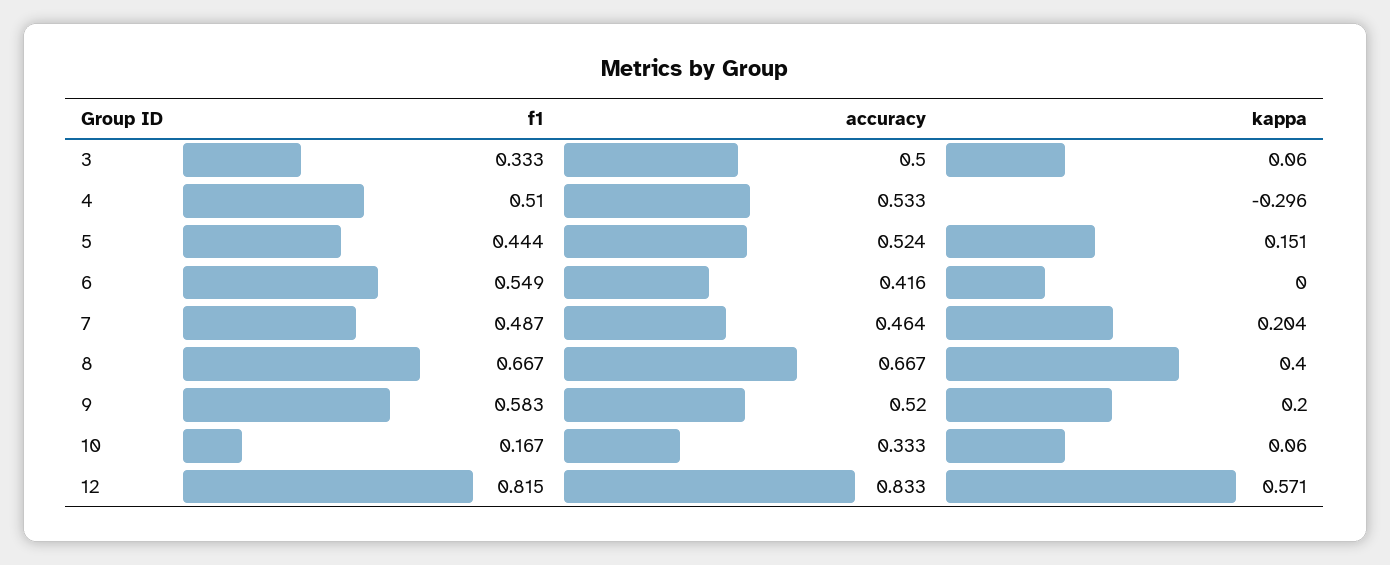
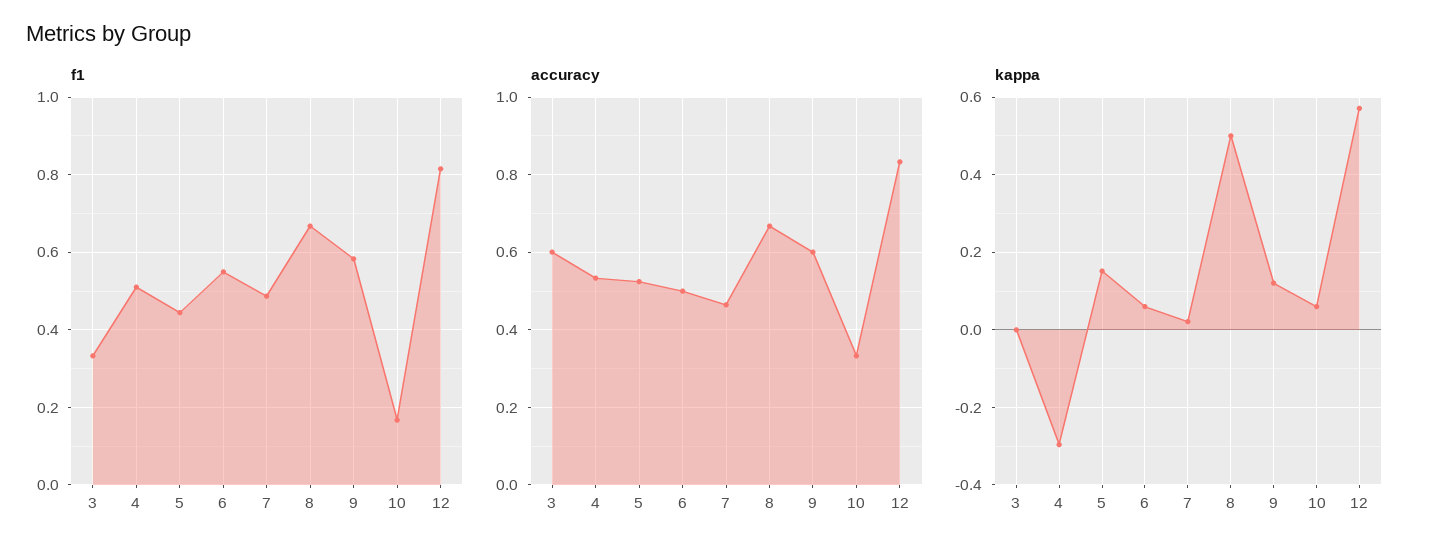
  {
    "f1": {
      "3": 0.333,
      "4": 0.51,
      "5": 0.444,
      "6": 0.549,
      "7": 0.487,
      "8": 0.667,
      "9": 0.583,
      "10": 0.167,
      "12": 0.815
    },
    "accuracy": {
-     "3": 0.5,
+     "3": 0.6,
      "4": 0.533,
      "5": 0.524,
-     "6": 0.416,
+     "6": 0.5,
      "7": 0.464,
      "8": 0.667,
-     "9": 0.52,
+     "9": 0.6,
      "10": 0.333,
      "12": 0.833
    },
    "kappa": {
-     "3": 0.06,
+     "3": 0,
      "4": -0.296,
      "5": 0.151,
-     "6": 0,
+     "6": 0.06,
-     "7": 0.204,
+     "7": 0.02,
-     "8": 0.4,
+     "8": 0.5,
-     "9": 0.2,
+     "9": 0.12,
      "10": 0.06,
      "12": 0.571
    }
  }

